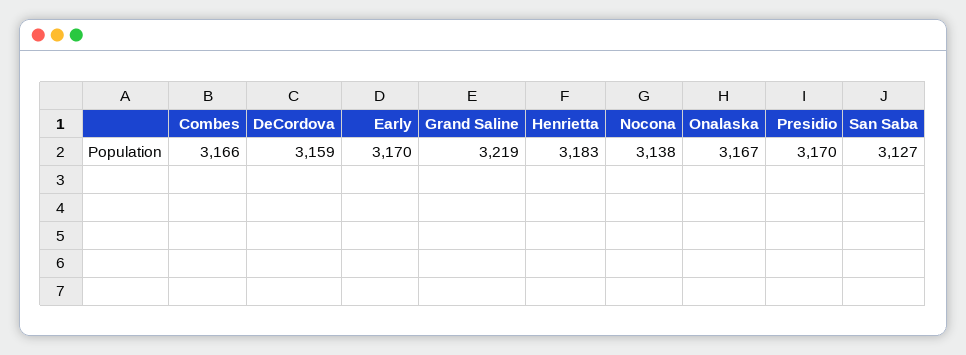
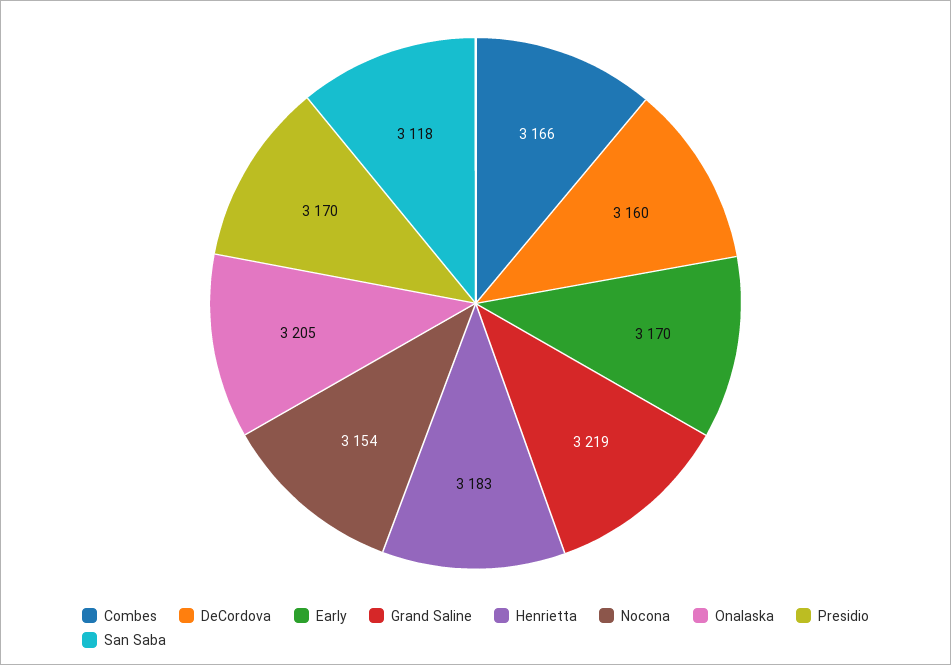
  {
    "Combes": 3166,
-   "DeCordova": 3159,
+   "DeCordova": 3160,
    "Early": 3170,
    "Grand Saline": 3219,
    "Henrietta": 3183,
-   "Nocona": 3138,
+   "Nocona": 3154,
-   "Onalaska": 3167,
+   "Onalaska": 3205,
    "Presidio": 3170,
-   "San Saba": 3127
+   "San Saba": 3118
  }

